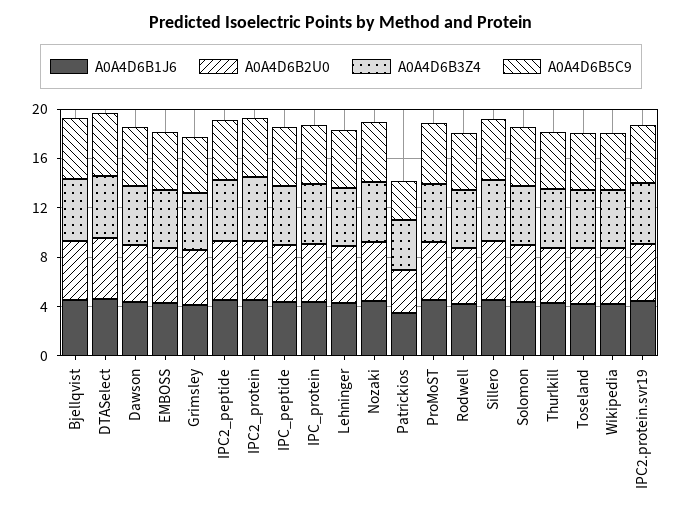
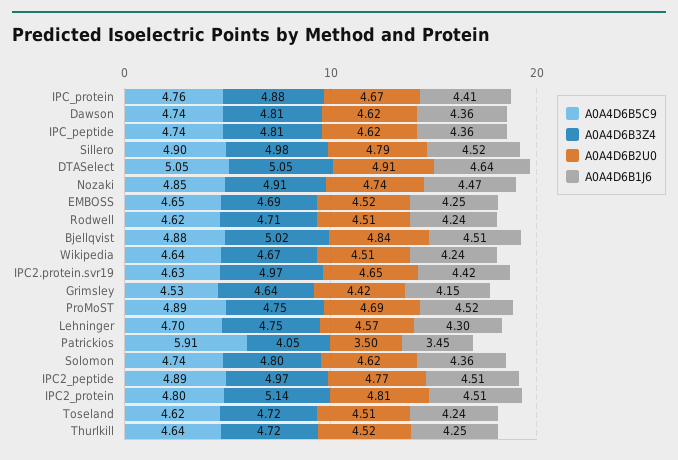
  {
    "A0A4D6B1J6": {
      "Bjellqvist": 4.51,
      "DTASelect": 4.64,
      "Dawson": 4.36,
      "EMBOSS": 4.25,
      "Grimsley": 4.15,
      "IPC2_peptide": 4.51,
      "IPC2_protein": 4.51,
      "IPC_peptide": 4.36,
      "IPC_protein": 4.41,
      "Lehninger": 4.3,
      "Nozaki": 4.47,
      "Patrickios": 3.45,
      "ProMoST": 4.52,
      "Rodwell": 4.24,
      "Sillero": 4.52,
      "Solomon": 4.36,
      "Thurlkill": 4.25,
      "Toseland": 4.24,
      "Wikipedia": 4.24,
      "IPC2.protein.svr19": 4.42
    },
    "A0A4D6B2U0": {
      "Bjellqvist": 4.84,
      "DTASelect": 4.91,
      "Dawson": 4.62,
      "EMBOSS": 4.52,
      "Grimsley": 4.42,
      "IPC2_peptide": 4.77,
      "IPC2_protein": 4.81,
      "IPC_peptide": 4.62,
      "IPC_protein": 4.67,
      "Lehninger": 4.57,
      "Nozaki": 4.74,
      "Patrickios": 3.5,
      "ProMoST": 4.69,
      "Rodwell": 4.51,
      "Sillero": 4.79,
      "Solomon": 4.62,
      "Thurlkill": 4.52,
      "Toseland": 4.51,
      "Wikipedia": 4.51,
      "IPC2.protein.svr19": 4.65
    },
    "A0A4D6B3Z4": {
      "Bjellqvist": 5.02,
      "DTASelect": 5.05,
      "Dawson": 4.81,
      "EMBOSS": 4.69,
      "Grimsley": 4.64,
      "IPC2_peptide": 4.97,
      "IPC2_protein": 5.14,
      "IPC_peptide": 4.81,
      "IPC_protein": 4.88,
      "Lehninger": 4.75,
      "Nozaki": 4.91,
      "Patrickios": 4.05,
      "ProMoST": 4.75,
      "Rodwell": 4.71,
      "Sillero": 4.98,
      "Solomon": 4.8,
      "Thurlkill": 4.72,
      "Toseland": 4.72,
      "Wikipedia": 4.67,
      "IPC2.protein.svr19": 4.97
    },
    "A0A4D6B5C9": {
      "Bjellqvist": 4.88,
      "DTASelect": 5.05,
      "Dawson": 4.74,
      "EMBOSS": 4.65,
      "Grimsley": 4.53,
      "IPC2_peptide": 4.89,
      "IPC2_protein": 4.8,
      "IPC_peptide": 4.74,
      "IPC_protein": 4.76,
      "Lehninger": 4.7,
      "Nozaki": 4.85,
-     "Patrickios": 3,
+     "Patrickios": 5.91,
      "ProMoST": 4.89,
      "Rodwell": 4.62,
      "Sillero": 4.9,
      "Solomon": 4.74,
      "Thurlkill": 4.64,
      "Toseland": 4.62,
      "Wikipedia": 4.64,
      "IPC2.protein.svr19": 4.63
    }
  }

